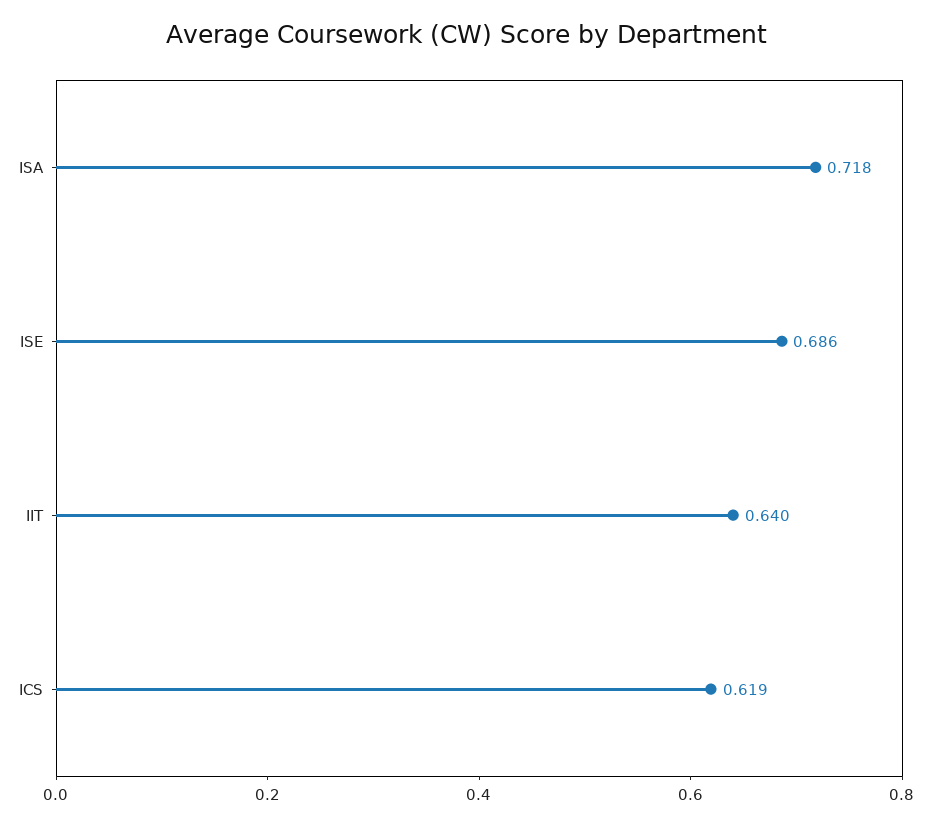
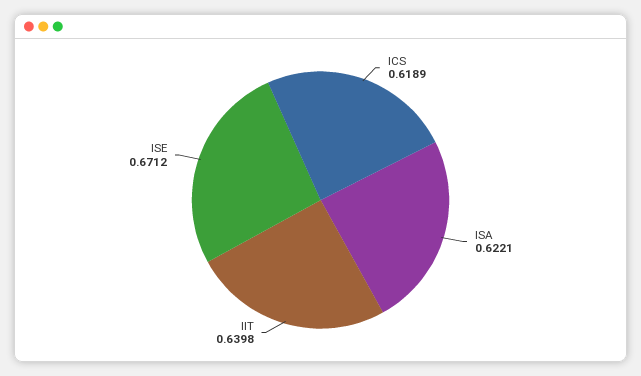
  {
-   "ISA": 0.718,
+   "ISA": 0.6221,
-   "ISE": 0.686,
+   "ISE": 0.6712,
    "IIT": 0.6398,
    "ICS": 0.6189
  }

